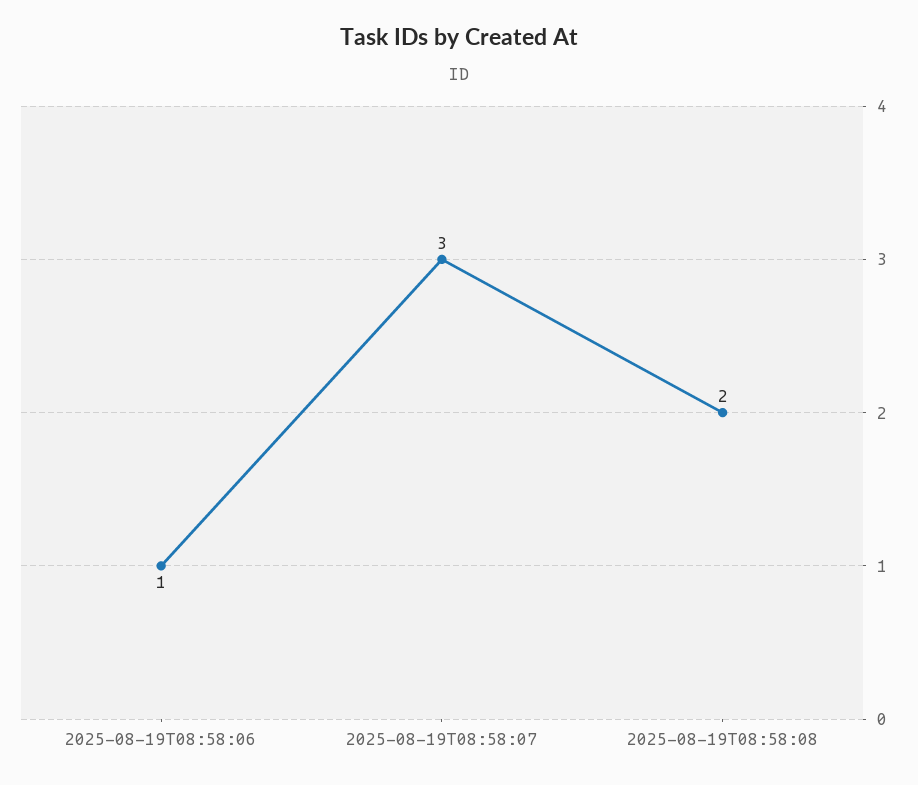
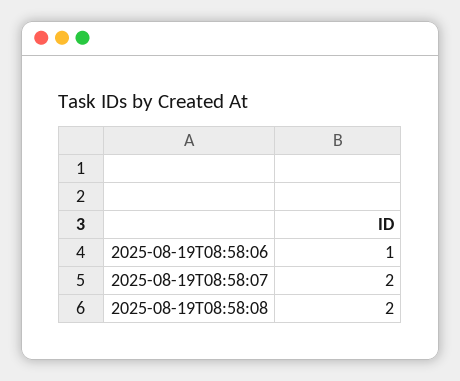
  {
    "2025-08-19T08:58:06": 1,
-   "2025-08-19T08:58:07": 3,
+   "2025-08-19T08:58:07": 2,
    "2025-08-19T08:58:08": 2
  }

